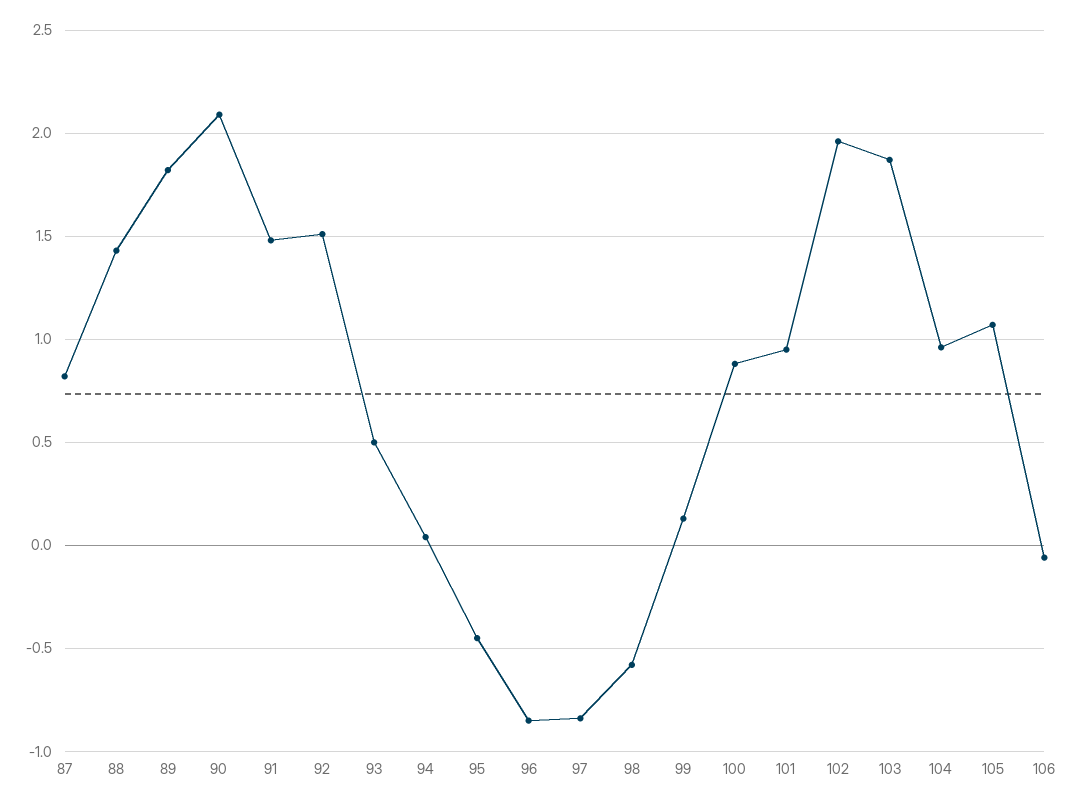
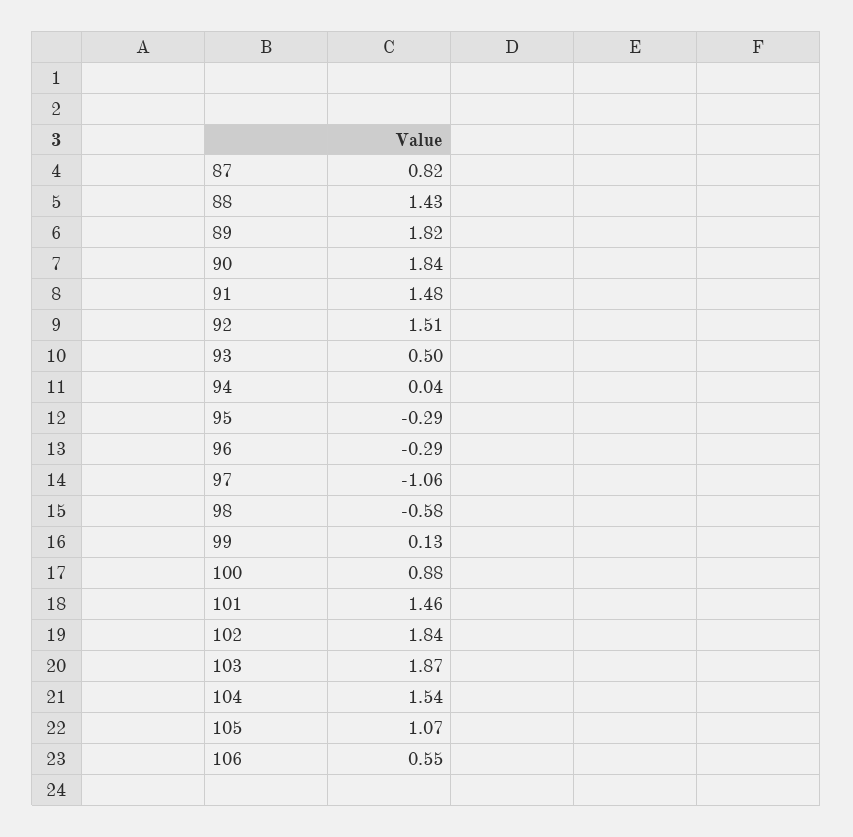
  {
    "87": 0.82,
    "88": 1.43,
    "89": 1.82,
-   "90": 2.1,
+   "90": 1.84,
    "91": 1.48,
    "92": 1.51,
    "93": 0.5,
    "94": 0.04,
-   "95": -0.45,
+   "95": -0.29,
-   "96": -0.85,
+   "96": -0.29,
-   "97": -0.85,
+   "97": -1.06,
    "98": -0.58,
    "99": 0.13,
    "100": 0.88,
-   "101": 0.95,
+   "101": 1.46,
-   "102": 1.95,
+   "102": 1.84,
    "103": 1.87,
-   "104": 0.95,
+   "104": 1.54,
    "105": 1.07,
-   "106": -0.05
+   "106": 0.55
  }

